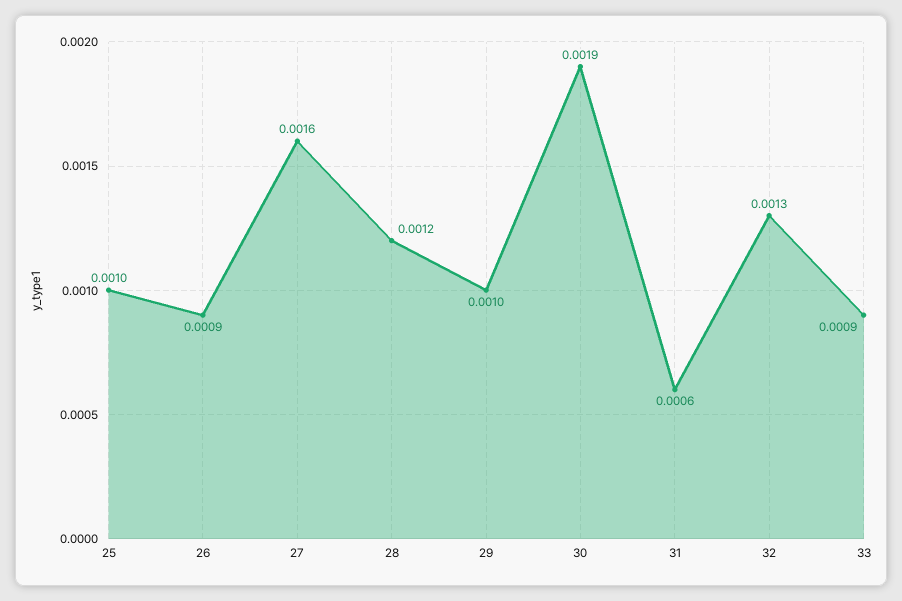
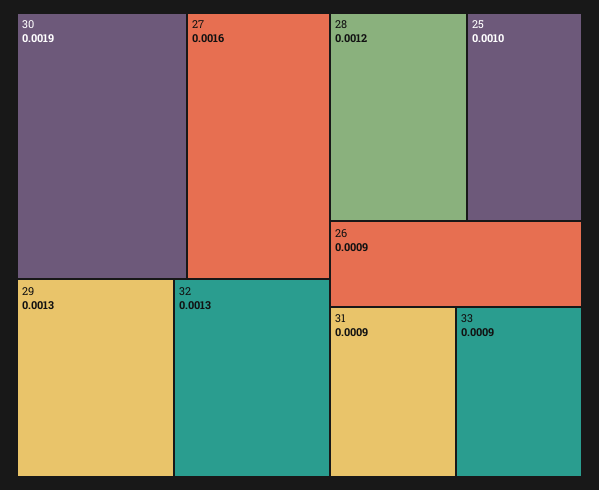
  {
    "25": 0.001,
    "26": 0.0009,
    "27": 0.0016,
    "28": 0.0012,
-   "29": 0.001,
+   "29": 0.0013,
    "30": 0.0019,
-   "31": 0.0006,
+   "31": 0.0009,
    "32": 0.0013,
    "33": 0.0009
  }

